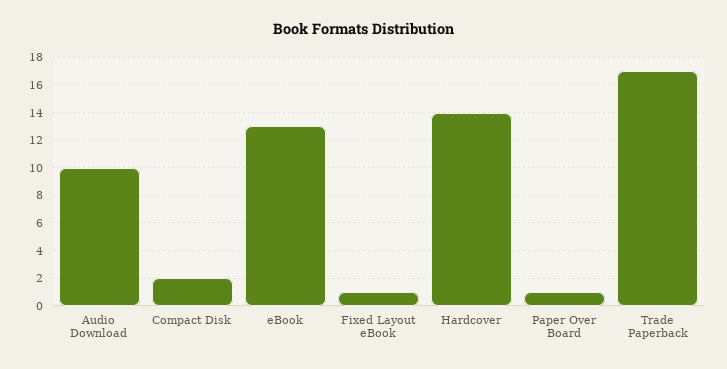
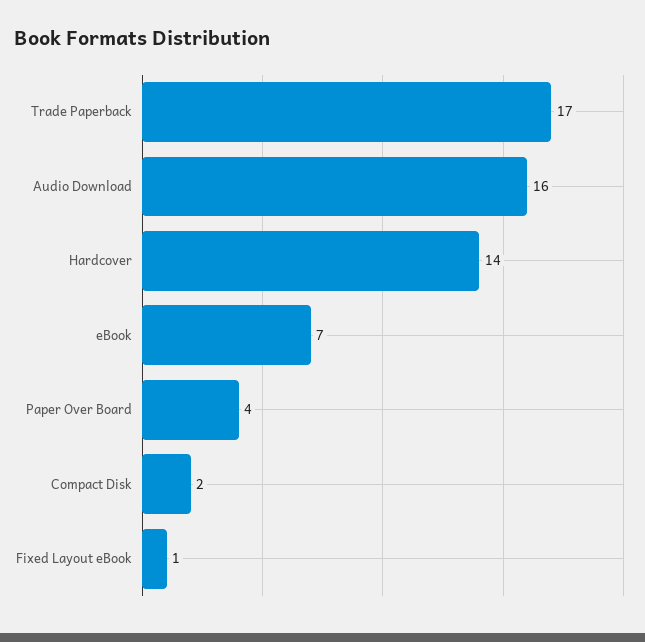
  {
-   "Audio Download": 10,
+   "Audio Download": 16,
    "Compact Disk": 2,
-   "eBook": 13,
+   "eBook": 7,
    "Fixed Layout eBook": 1,
    "Hardcover": 14,
-   "Paper Over Board": 1,
+   "Paper Over Board": 4,
    "Trade Paperback": 17
  }

